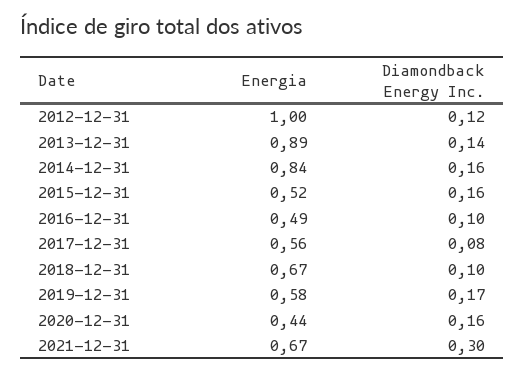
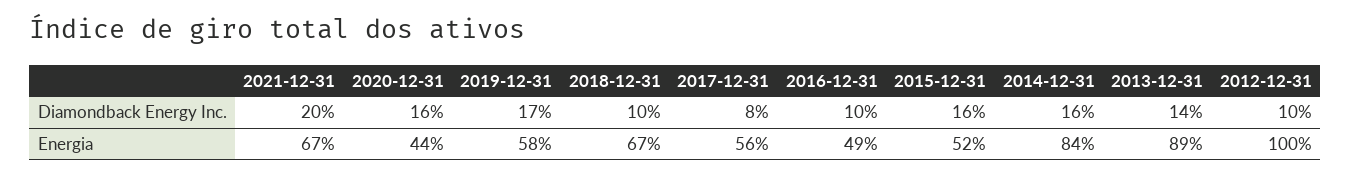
  {
    "Energia": {
      "2012-12-31": 1,
      "2013-12-31": 0.89,
      "2014-12-31": 0.84,
      "2015-12-31": 0.52,
      "2016-12-31": 0.49,
      "2017-12-31": 0.56,
      "2018-12-31": 0.67,
      "2019-12-31": 0.58,
      "2020-12-31": 0.44,
      "2021-12-31": 0.67
    },
    "Diamondback Energy Inc.": {
-     "2012-12-31": 0.12,
+     "2012-12-31": 0.1,
      "2013-12-31": 0.14,
      "2014-12-31": 0.16,
      "2015-12-31": 0.16,
      "2016-12-31": 0.1,
      "2017-12-31": 0.08,
      "2018-12-31": 0.1,
      "2019-12-31": 0.17,
      "2020-12-31": 0.16,
-     "2021-12-31": 0.3
+     "2021-12-31": 0.2
    }
  }

